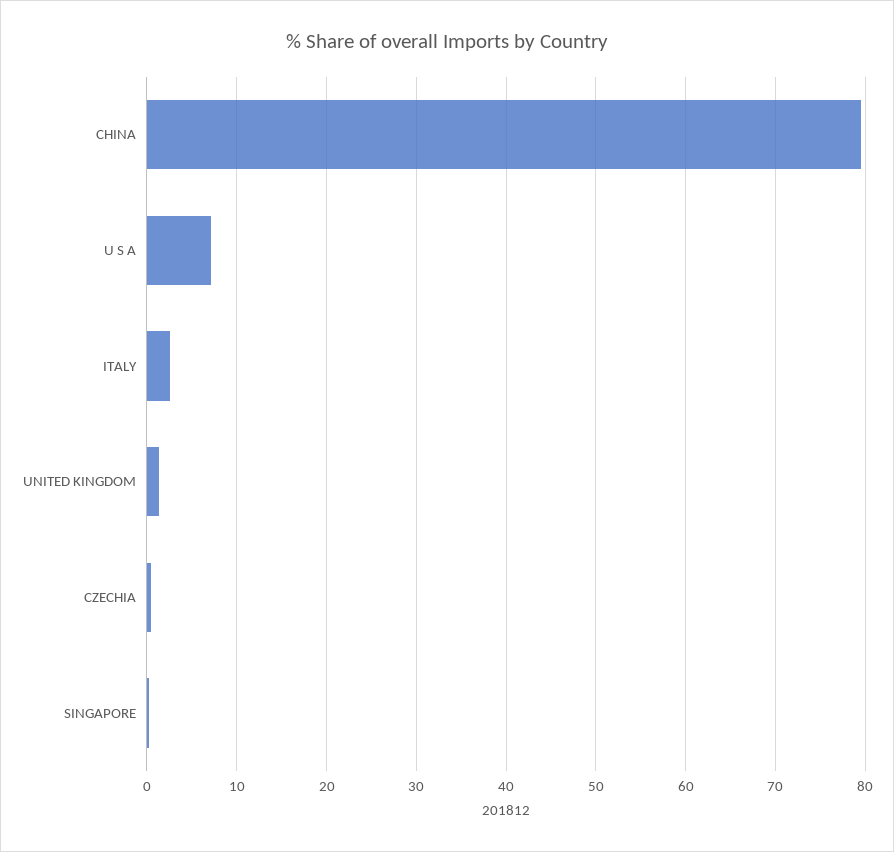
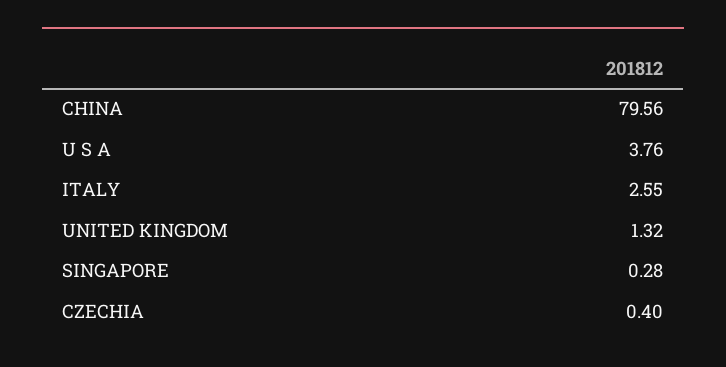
  {
    "CHINA": 79.56,
-   "U S A": 7,
+   "U S A": 3.76,
    "ITALY": 2.55,
    "UNITED KINGDOM": 1.32,
    "CZECHIA": 0.4,
    "SINGAPORE": 0.28
  }

